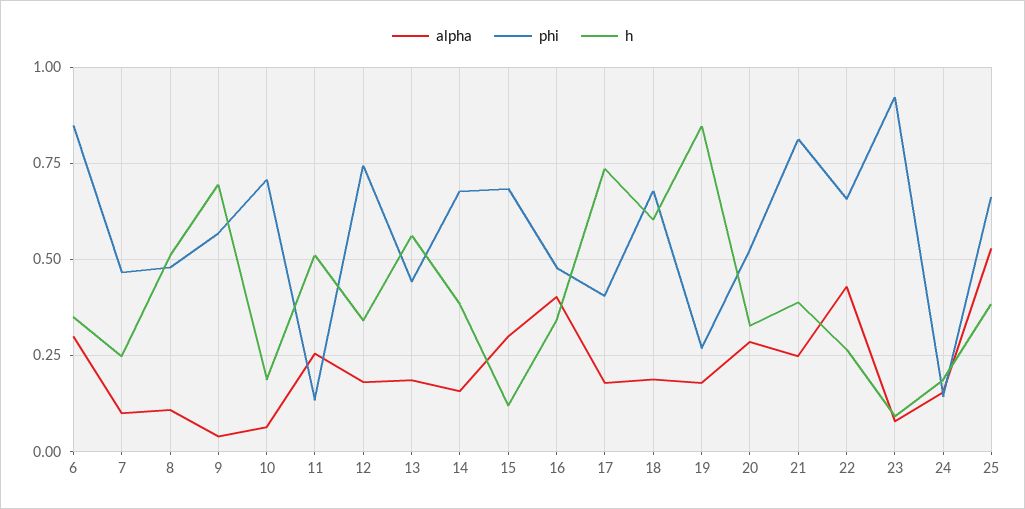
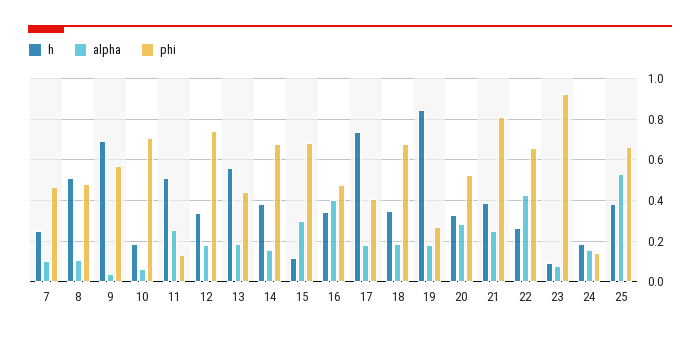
  {
    "alpha": {
-     "6": 0.3,
      "7": 0.1,
      "8": 0.1,
      "9": 0.05,
      "10": 0.075,
      "11": 0.25,
      "12": 0.175,
      "13": 0.175,
      "14": 0.15,
      "15": 0.3,
      "16": 0.4,
      "17": 0.175,
      "18": 0.2,
      "19": 0.175,
      "20": 0.275,
      "21": 0.25,
      "22": 0.425,
      "23": 0.075,
      "24": 0.15,
      "25": 0.525
    },
    "phi": {
-     "6": 0.85,
      "7": 0.475,
      "8": 0.475,
      "9": 0.575,
      "10": 0.7,
      "11": 0.125,
      "12": 0.75,
      "13": 0.45,
      "14": 0.675,
      "15": 0.675,
      "16": 0.475,
      "17": 0.4,
      "18": 0.675,
      "19": 0.275,
      "20": 0.525,
      "21": 0.825,
      "22": 0.65,
      "23": 0.925,
      "24": 0.15,
      "25": 0.65
    },
    "h": {
-     "6": 0.35,
      "7": 0.25,
      "8": 0.5,
      "9": 0.7,
      "10": 0.175,
      "11": 0.5,
      "12": 0.35,
      "13": 0.55,
      "14": 0.375,
      "15": 0.125,
      "16": 0.35,
      "17": 0.725,
-     "18": 0.6,
+     "18": 0.35,
      "19": 0.85,
      "20": 0.325,
      "21": 0.4,
      "22": 0.275,
      "23": 0.1,
      "24": 0.175,
      "25": 0.375
    }
  }

